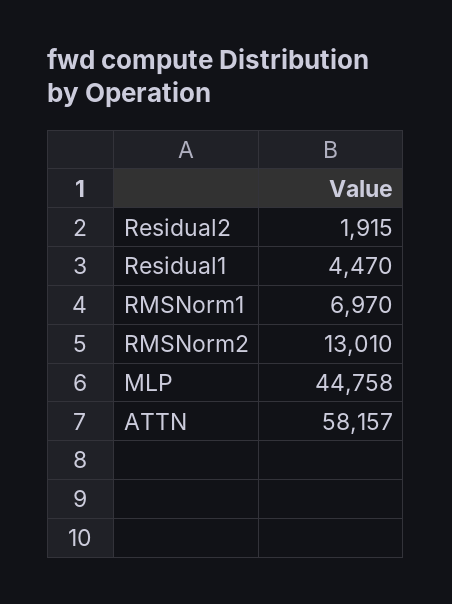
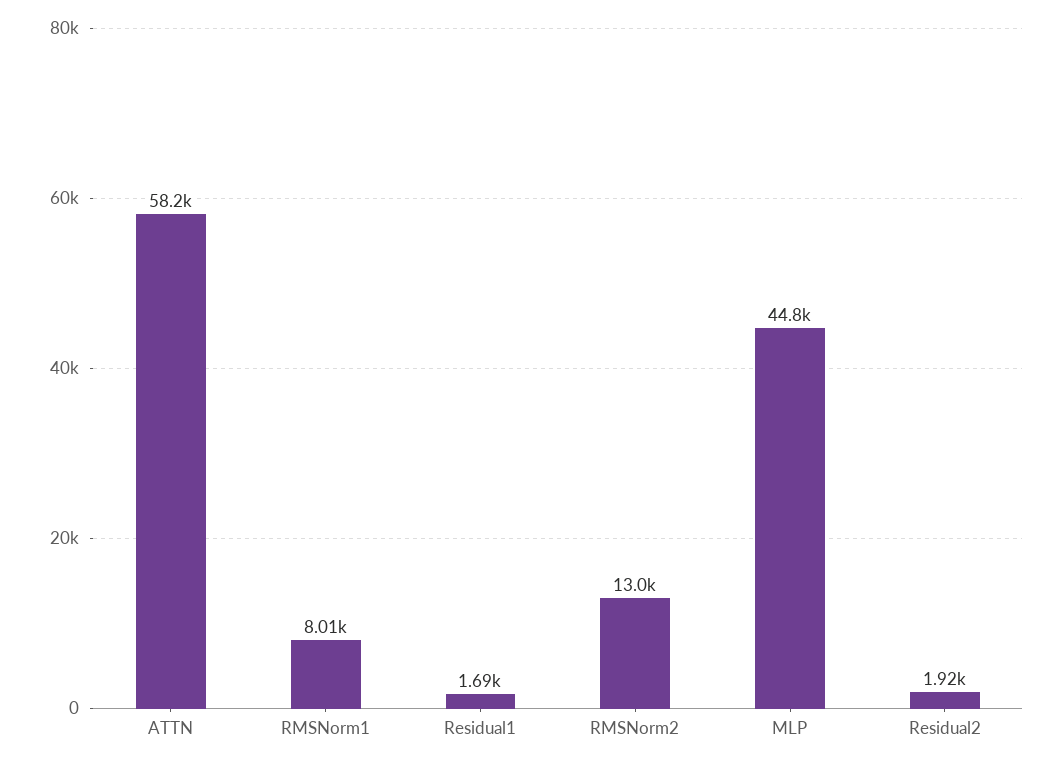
  {
    "Residual2": 1915,
-   "Residual1": 4470,
+   "Residual1": 1690,
-   "RMSNorm1": 6970,
+   "RMSNorm1": 8010,
    "RMSNorm2": 13010,
    "MLP": 44758,
    "ATTN": 58157
  }

